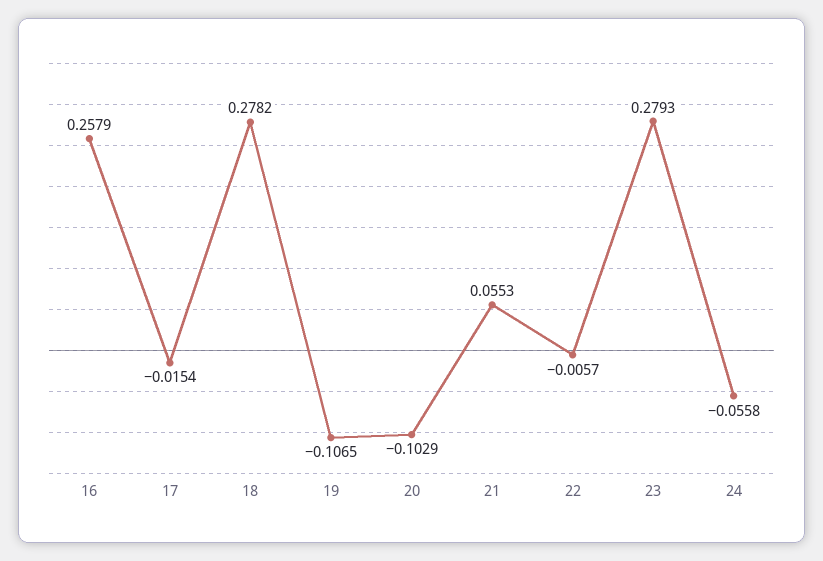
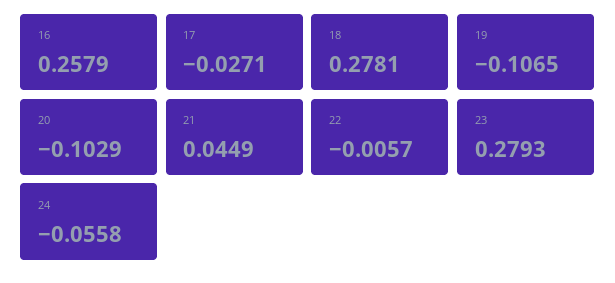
  {
    "16": 0.2579,
-   "17": -0.0154,
+   "17": -0.0271,
-   "18": 0.2782,
+   "18": 0.2781,
    "19": -0.1065,
    "20": -0.1029,
-   "21": 0.0553,
+   "21": 0.0449,
    "22": -0.0057,
    "23": 0.2793,
    "24": -0.0558
  }

